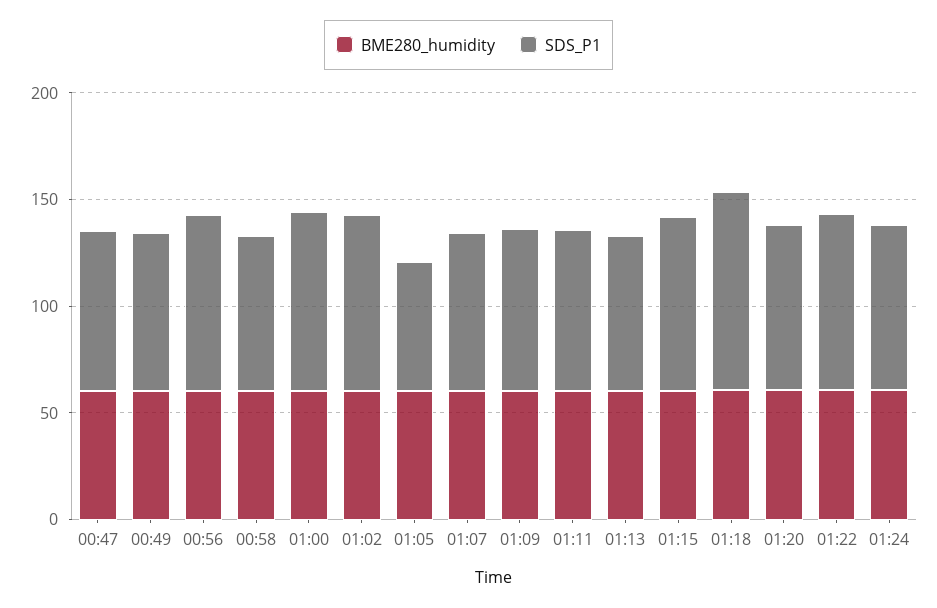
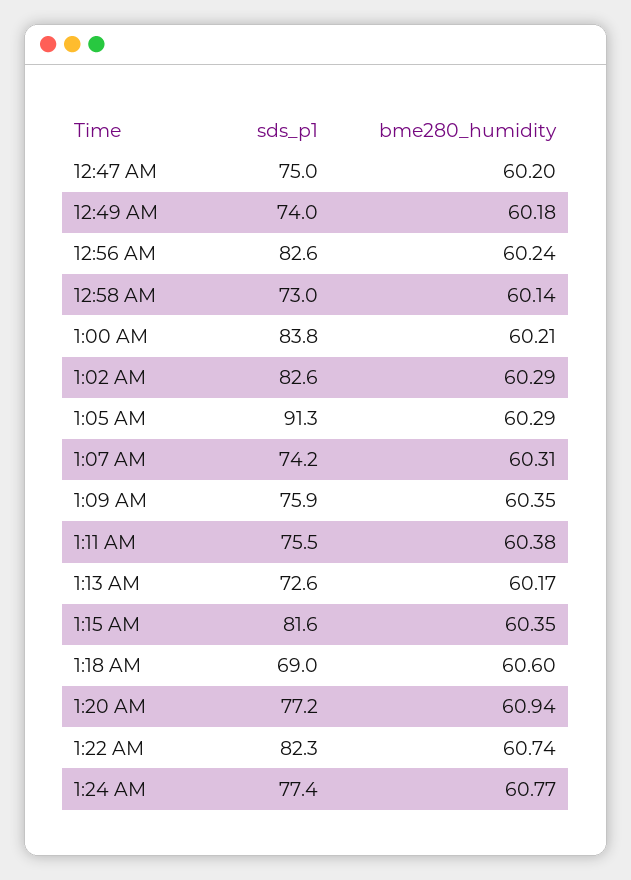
  {
    "BME280_humidity": {
      "00:47": 60.2,
      "00:49": 60.18,
      "00:56": 60.24,
      "00:58": 60.14,
      "01:00": 60.21,
      "01:02": 60.29,
      "01:05": 60.29,
      "01:07": 60.31,
      "01:09": 60.35,
      "01:11": 60.38,
      "01:13": 60.17,
      "01:15": 60.35,
      "01:18": 60.6,
      "01:20": 60.94,
      "01:22": 60.74,
      "01:24": 60.77
    },
    "SDS_P1": {
      "00:47": 75,
      "00:49": 74,
      "00:56": 82.6,
      "00:58": 73,
      "01:00": 83.8,
      "01:02": 82.6,
-     "01:05": 60,
+     "01:05": 91.3,
      "01:07": 74.2,
      "01:09": 75.9,
      "01:11": 75.5,
      "01:13": 72.6,
      "01:15": 81.6,
-     "01:18": 90,
+     "01:18": 69,
      "01:20": 77.2,
      "01:22": 82.3,
      "01:24": 77.4
    }
  }

